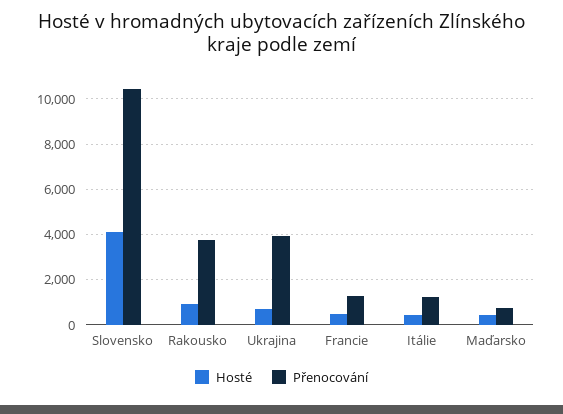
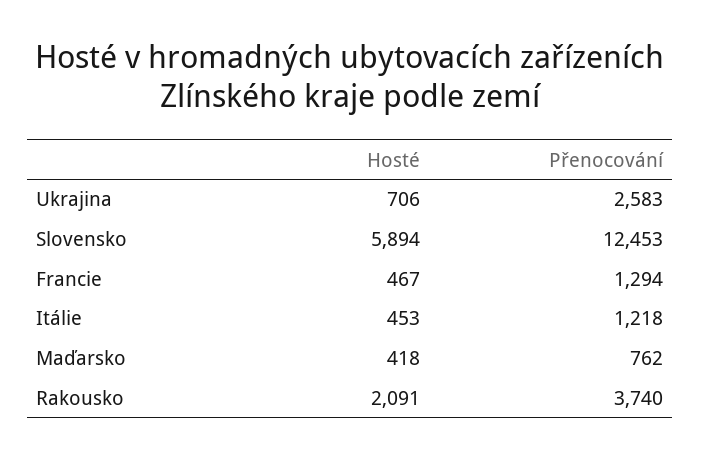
  {
    "Hosté": {
-     "Slovensko": 4000,
+     "Slovensko": 5894,
-     "Rakousko": 1000,
+     "Rakousko": 2091,
      "Ukrajina": 706,
      "Francie": 467,
      "Itálie": 453,
      "Maďarsko": 418
    },
    "Přenocování": {
-     "Slovensko": 10500,
+     "Slovensko": 12453,
      "Rakousko": 3740,
-     "Ukrajina": 4000,
+     "Ukrajina": 2583,
      "Francie": 1294,
      "Itálie": 1218,
      "Maďarsko": 762
    }
  }

